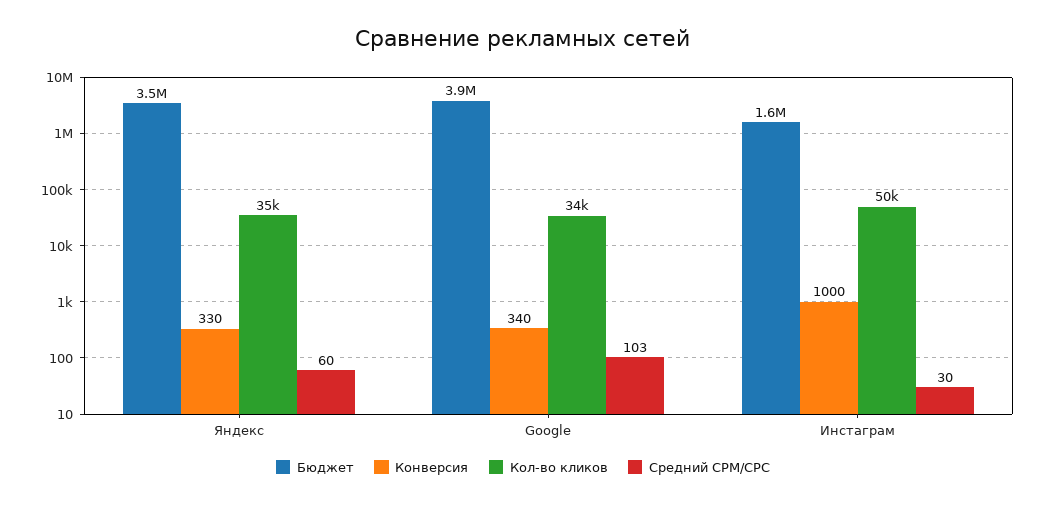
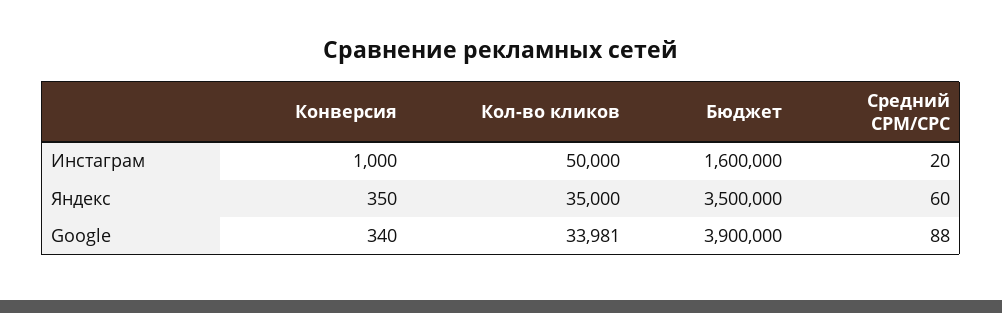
  {
    "Бюджет": {
      "Яндекс": 3500000,
      "Google": 3900000,
      "Инстаграм": 1600000
    },
    "Конверсия": {
-     "Яндекс": 330,
+     "Яндекс": 350,
      "Google": 340,
      "Инстаграм": 1000
    },
    "Кол-во кликов": {
      "Яндекс": 35000,
      "Google": 33981,
      "Инстаграм": 50000
    },
    "Средний СРМ/СРС": {
      "Яндекс": 60,
-     "Google": 103,
+     "Google": 88,
-     "Инстаграм": 30
+     "Инстаграм": 20
    }
  }

